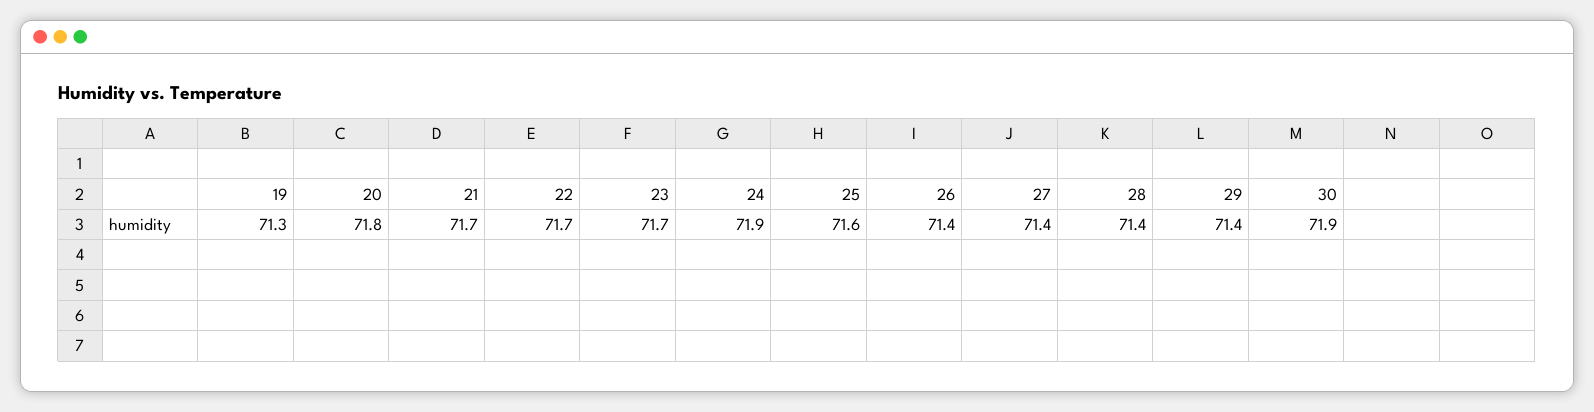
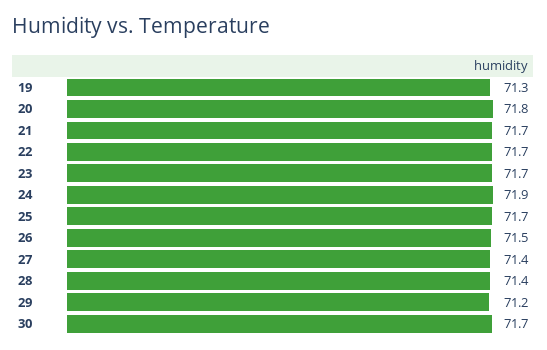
  {
    "19": 71.3,
    "20": 71.8,
    "21": 71.7,
    "22": 71.7,
    "23": 71.7,
    "24": 71.9,
-   "25": 71.6,
+   "25": 71.7,
-   "26": 71.4,
+   "26": 71.5,
    "27": 71.4,
    "28": 71.4,
-   "29": 71.4,
+   "29": 71.2,
-   "30": 71.9
+   "30": 71.7
  }

